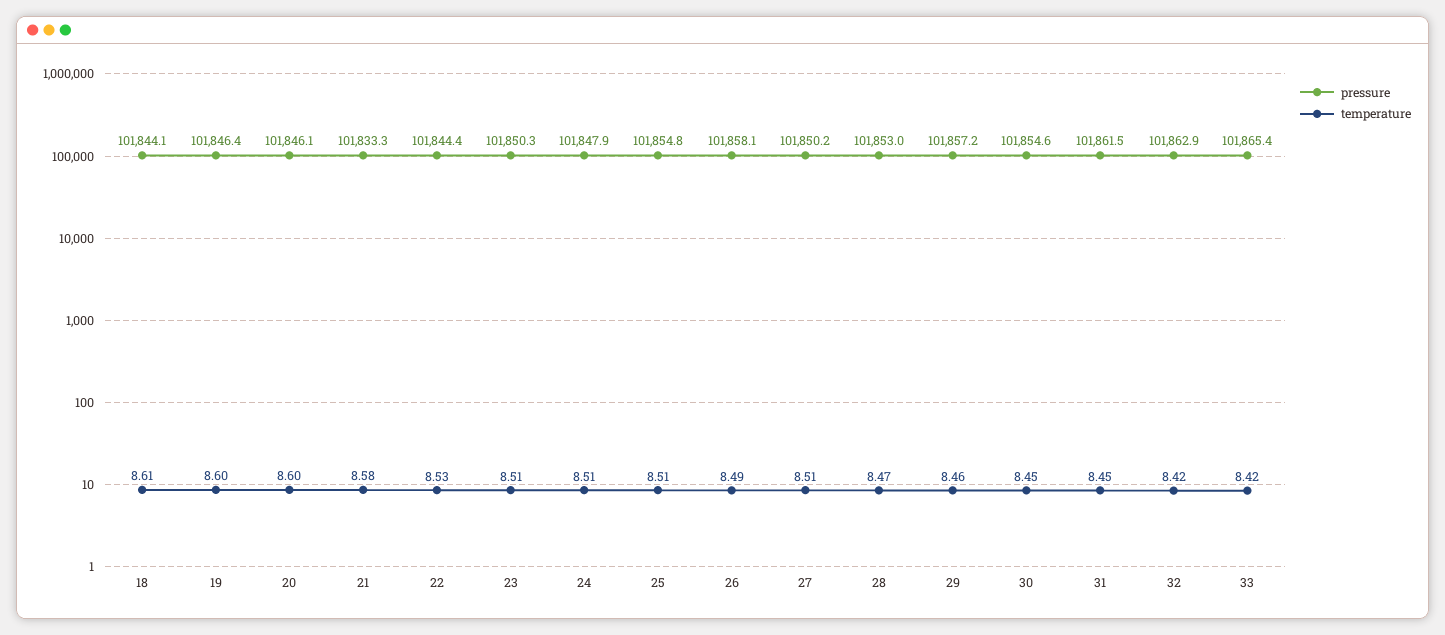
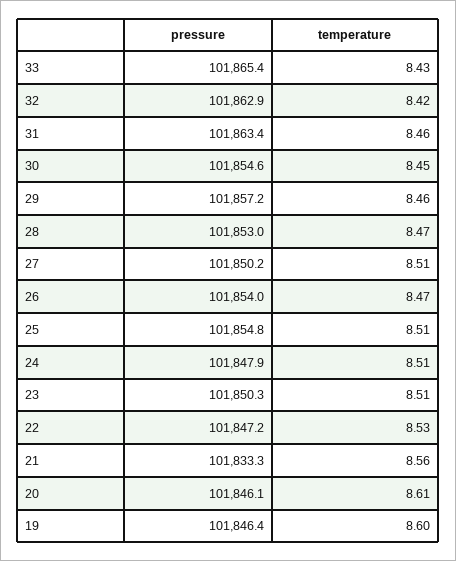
  {
    "pressure": {
-     "18": 101844.1,
      "19": 101846.4,
      "20": 101846.1,
      "21": 101833.3,
-     "22": 101844.4,
+     "22": 101847.2,
      "23": 101850.3,
      "24": 101847.9,
      "25": 101854.8,
-     "26": 101858.1,
+     "26": 101854,
      "27": 101850.2,
      "28": 101853,
      "29": 101857.2,
      "30": 101854.6,
-     "31": 101861.5,
+     "31": 101863.4,
      "32": 101862.9,
      "33": 101865.4
    },
    "temperature": {
-     "18": 8.61,
      "19": 8.6,
-     "20": 8.6,
+     "20": 8.61,
-     "21": 8.58,
+     "21": 8.56,
      "22": 8.53,
      "23": 8.51,
      "24": 8.51,
      "25": 8.51,
-     "26": 8.49,
+     "26": 8.47,
      "27": 8.51,
      "28": 8.47,
      "29": 8.46,
      "30": 8.45,
-     "31": 8.45,
+     "31": 8.46,
      "32": 8.42,
-     "33": 8.42
+     "33": 8.43
    }
  }

